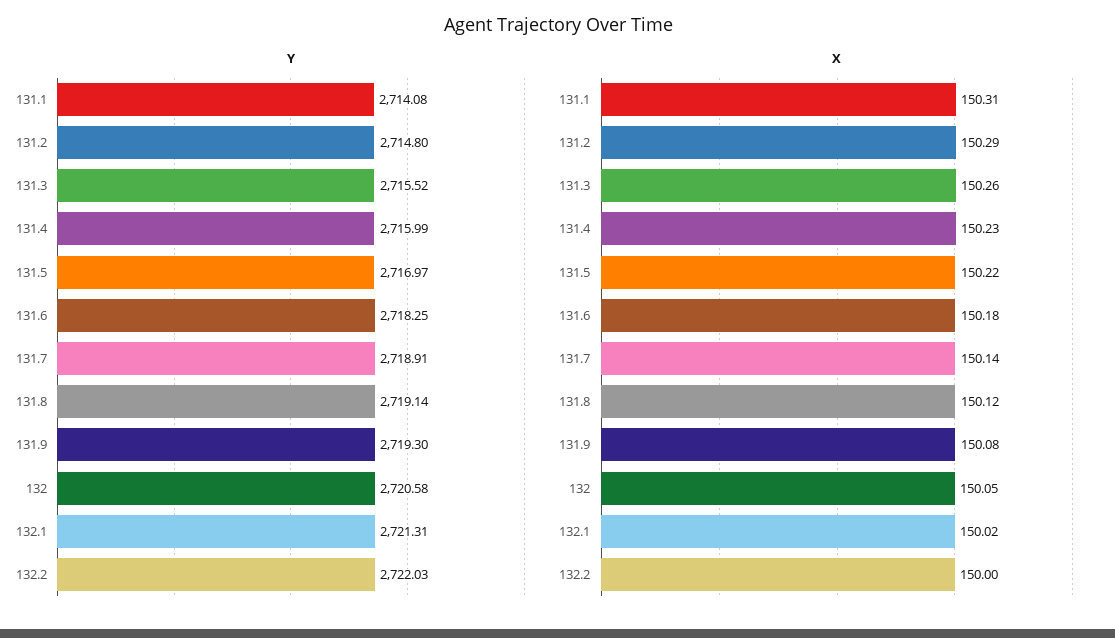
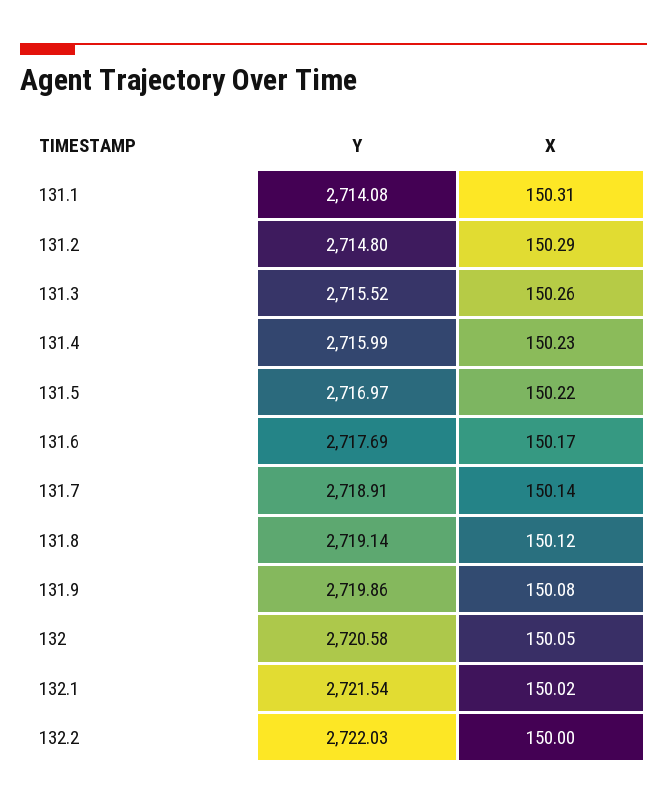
  {
    "Y": {
      "131.1": 2714.08,
      "131.2": 2714.8,
      "131.3": 2715.52,
      "131.4": 2715.99,
      "131.5": 2716.97,
-     "131.6": 2718.25,
+     "131.6": 2717.69,
      "131.7": 2718.91,
      "131.8": 2719.14,
-     "131.9": 2719.3,
+     "131.9": 2719.86,
      "132": 2720.58,
-     "132.1": 2721.31,
+     "132.1": 2721.54,
      "132.2": 2722.03
    },
    "X": {
      "131.1": 150.31,
      "131.2": 150.29,
      "131.3": 150.26,
      "131.4": 150.23,
      "131.5": 150.22,
-     "131.6": 150.18,
+     "131.6": 150.17,
      "131.7": 150.14,
      "131.8": 150.12,
      "131.9": 150.08,
      "132": 150.05,
      "132.1": 150.02,
      "132.2": 150
    }
  }

